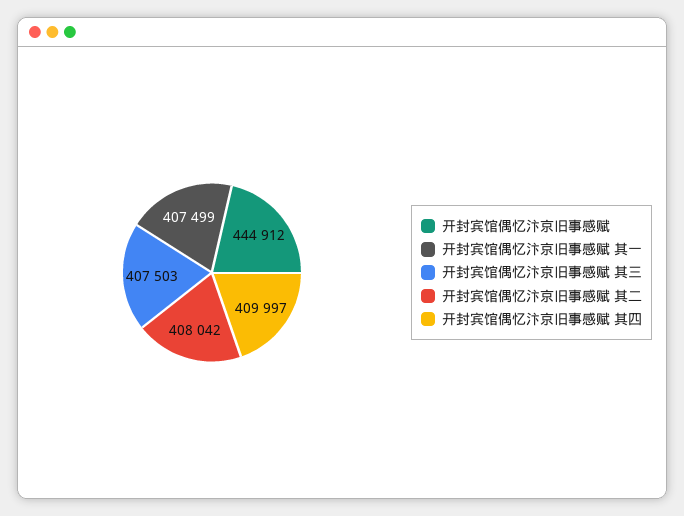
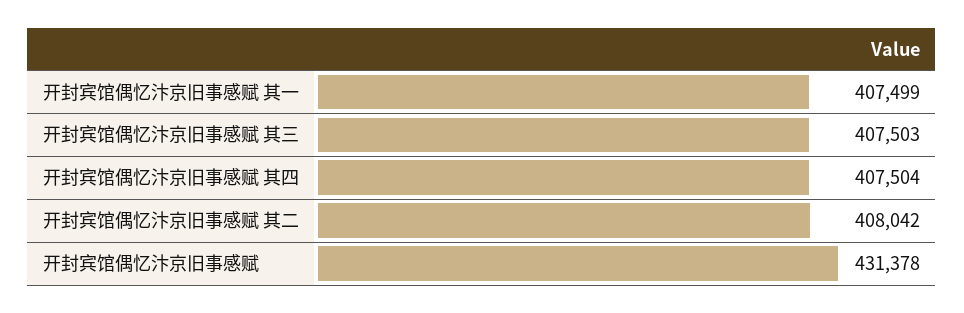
  {
-   "开封宾馆偶忆汴京旧事感赋": 444912,
+   "开封宾馆偶忆汴京旧事感赋": 431378,
    "开封宾馆偶忆汴京旧事感赋 其一": 407499,
    "开封宾馆偶忆汴京旧事感赋 其三": 407503,
    "开封宾馆偶忆汴京旧事感赋 其二": 408042,
-   "开封宾馆偶忆汴京旧事感赋 其四": 409997
+   "开封宾馆偶忆汴京旧事感赋 其四": 407504
  }

